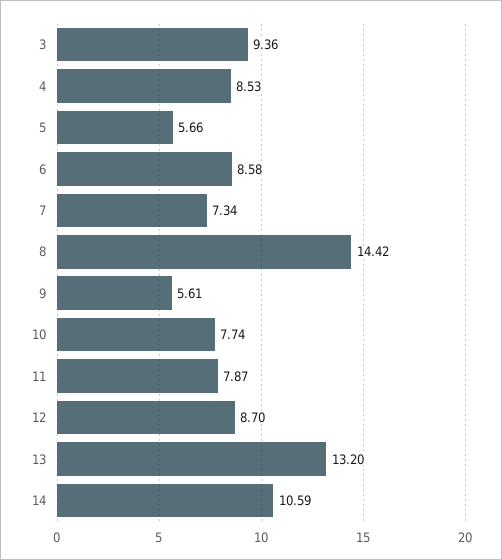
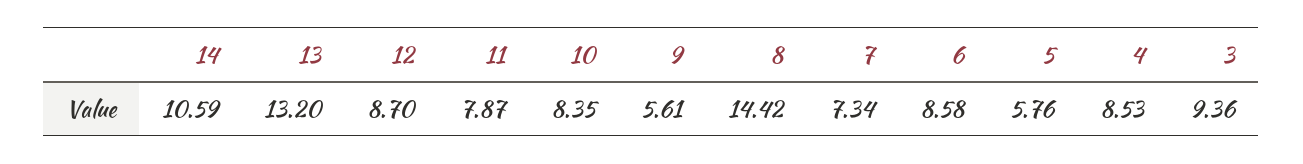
  {
    "3": 9.36,
    "4": 8.53,
-   "5": 5.66,
+   "5": 5.76,
    "6": 8.58,
    "7": 7.34,
    "8": 14.42,
    "9": 5.61,
-   "10": 7.74,
+   "10": 8.35,
    "11": 7.87,
    "12": 8.7,
    "13": 13.2,
    "14": 10.59
  }

